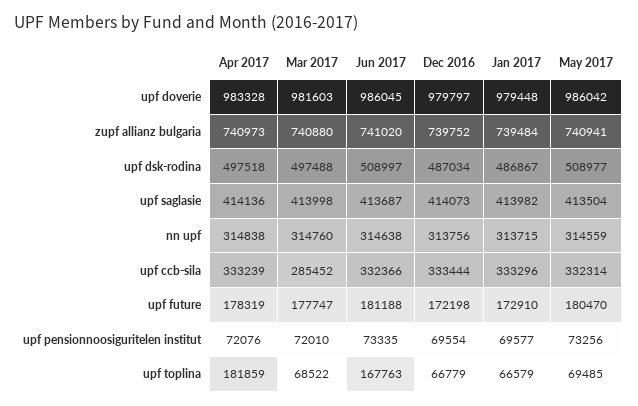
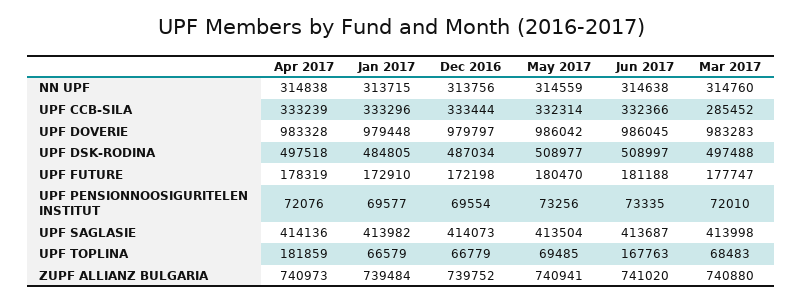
  {
    "Apr 2017": {
      "upf doverie": 983328,
      "zupf allianz bulgaria": 740973,
      "upf dsk-rodina": 497518,
      "upf saglasie": 414136,
      "nn upf": 314838,
      "upf ccb-sila": 333239,
      "upf future": 178319,
      "upf pensionnoosiguritelen institut": 72076,
      "upf toplina": 181859
    },
    "Mar 2017": {
-     "upf doverie": 981603,
+     "upf doverie": 983283,
      "zupf allianz bulgaria": 740880,
      "upf dsk-rodina": 497488,
      "upf saglasie": 413998,
      "nn upf": 314760,
      "upf ccb-sila": 285452,
      "upf future": 177747,
      "upf pensionnoosiguritelen institut": 72010,
-     "upf toplina": 68522
+     "upf toplina": 68483
    },
    "Jun 2017": {
      "upf doverie": 986045,
      "zupf allianz bulgaria": 741020,
      "upf dsk-rodina": 508997,
      "upf saglasie": 413687,
      "nn upf": 314638,
      "upf ccb-sila": 332366,
      "upf future": 181188,
      "upf pensionnoosiguritelen institut": 73335,
      "upf toplina": 167763
    },
    "Dec 2016": {
      "upf doverie": 979797,
      "zupf allianz bulgaria": 739752,
      "upf dsk-rodina": 487034,
      "upf saglasie": 414073,
      "nn upf": 313756,
      "upf ccb-sila": 333444,
      "upf future": 172198,
      "upf pensionnoosiguritelen institut": 69554,
      "upf toplina": 66779
    },
    "Jan 2017": {
      "upf doverie": 979448,
      "zupf allianz bulgaria": 739484,
-     "upf dsk-rodina": 486867,
+     "upf dsk-rodina": 484805,
      "upf saglasie": 413982,
      "nn upf": 313715,
      "upf ccb-sila": 333296,
      "upf future": 172910,
      "upf pensionnoosiguritelen institut": 69577,
      "upf toplina": 66579
    },
    "May 2017": {
      "upf doverie": 986042,
      "zupf allianz bulgaria": 740941,
      "upf dsk-rodina": 508977,
      "upf saglasie": 413504,
      "nn upf": 314559,
      "upf ccb-sila": 332314,
      "upf future": 180470,
      "upf pensionnoosiguritelen institut": 73256,
      "upf toplina": 69485
    }
  }

